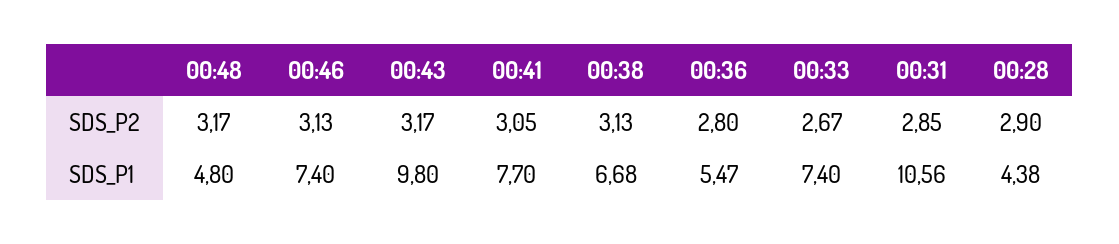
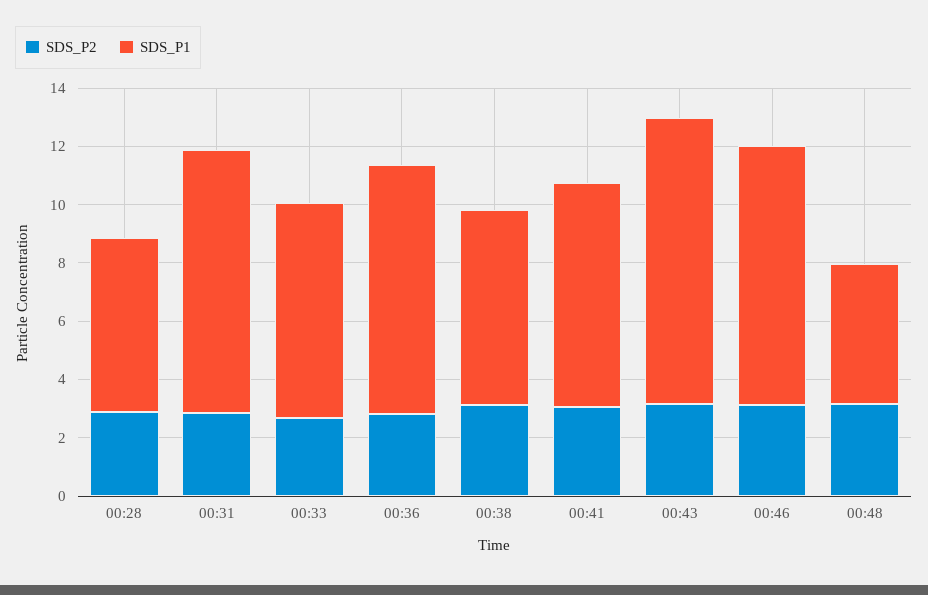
  {
    "SDS_P2": {
      "00:48": 3.17,
      "00:46": 3.13,
      "00:43": 3.17,
      "00:41": 3.05,
      "00:38": 3.13,
      "00:36": 2.8,
      "00:33": 2.67,
      "00:31": 2.85,
      "00:28": 2.9
    },
    "SDS_P1": {
      "00:48": 4.8,
-     "00:46": 7.4,
+     "00:46": 9,
      "00:43": 9.8,
      "00:41": 7.7,
      "00:38": 6.68,
-     "00:36": 5.47,
+     "00:36": 8.5,
      "00:33": 7.4,
-     "00:31": 10.56,
+     "00:31": 9,
-     "00:28": 4.38
+     "00:28": 6
    }
  }

